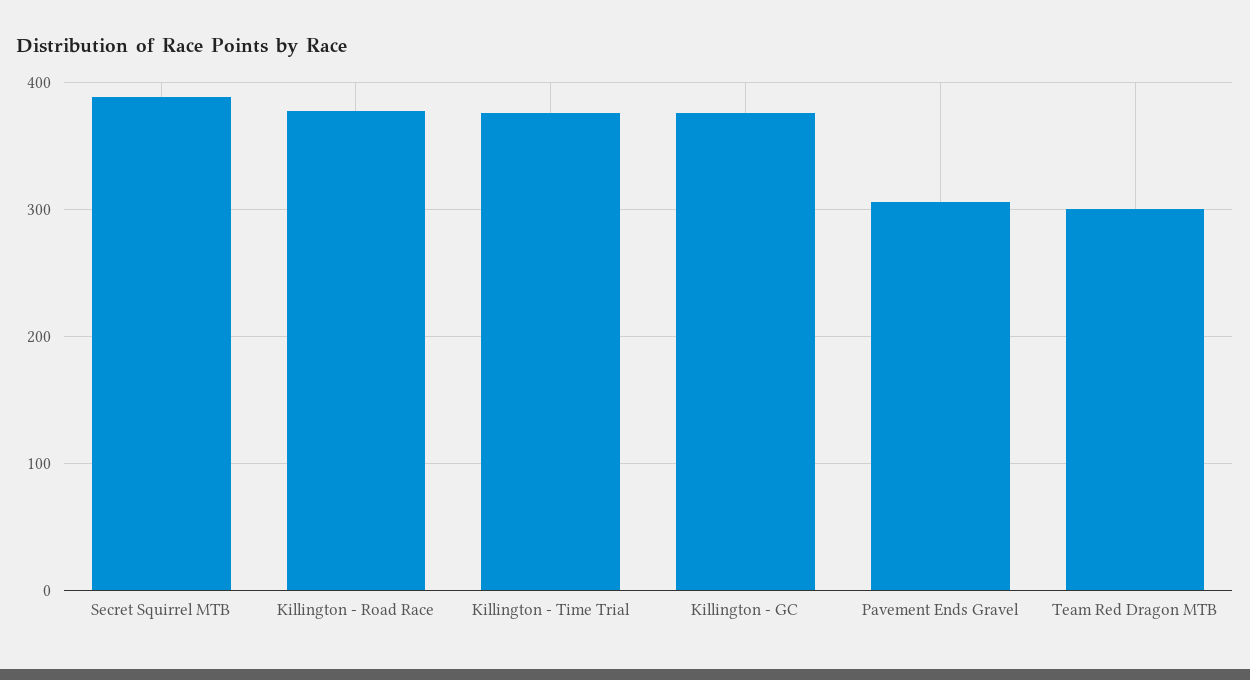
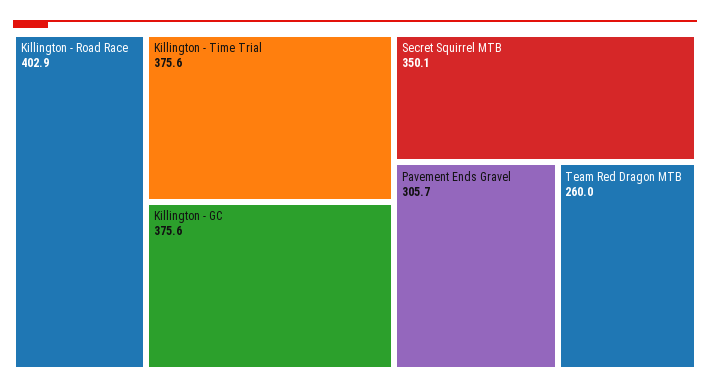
  {
-   "Secret Squirrel MTB": 390,
+   "Secret Squirrel MTB": 350.1,
-   "Killington - Road Race": 380,
+   "Killington - Road Race": 402.9,
    "Killington - Time Trial": 375.6,
    "Killington - GC": 375.6,
    "Pavement Ends Gravel": 305.7,
-   "Team Red Dragon MTB": 300
+   "Team Red Dragon MTB": 260
  }

